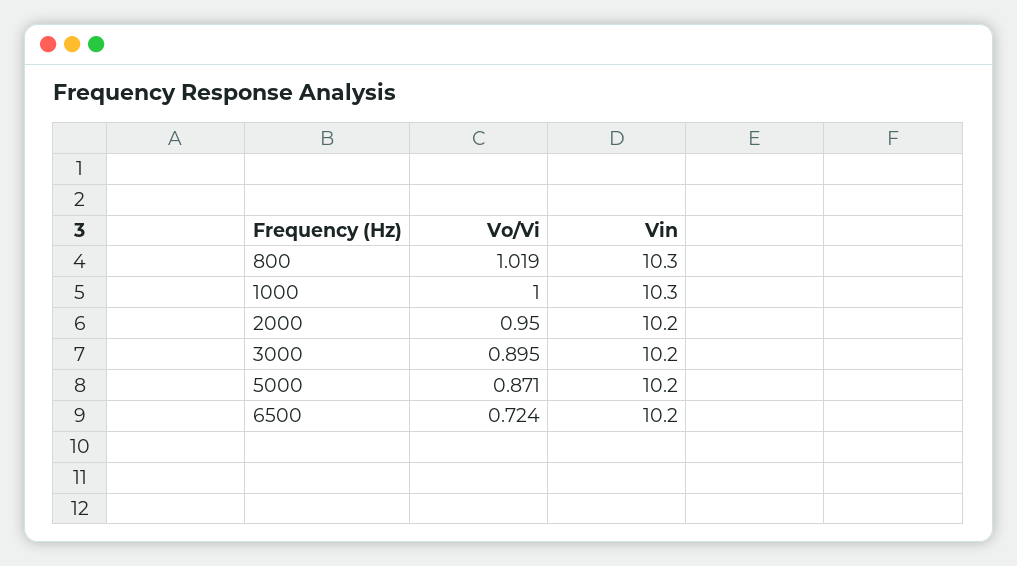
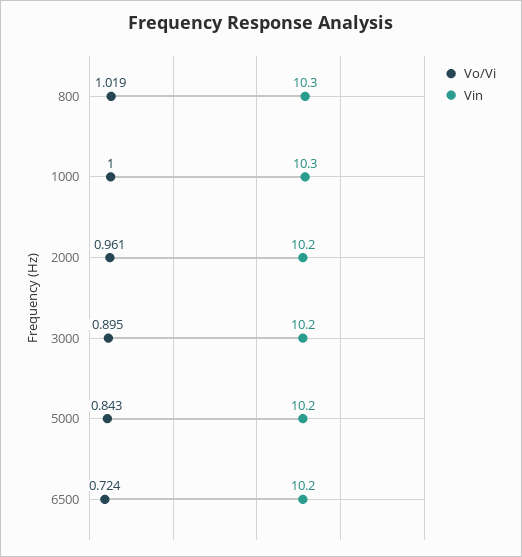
  {
    "Vo/Vi": {
      "800": 1.019,
      "1000": 1,
-     "2000": 0.95,
+     "2000": 0.961,
      "3000": 0.895,
-     "5000": 0.871,
+     "5000": 0.843,
      "6500": 0.724
    },
    "Vin": {
      "800": 10.3,
      "1000": 10.3,
      "2000": 10.2,
      "3000": 10.2,
      "5000": 10.2,
      "6500": 10.2
    }
  }

